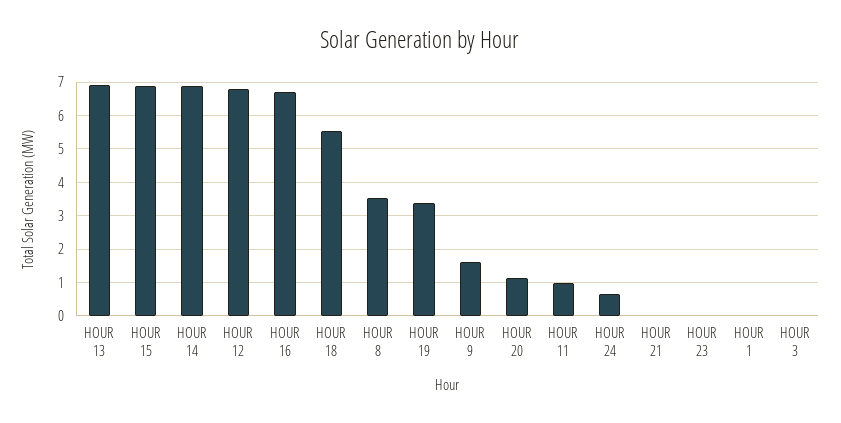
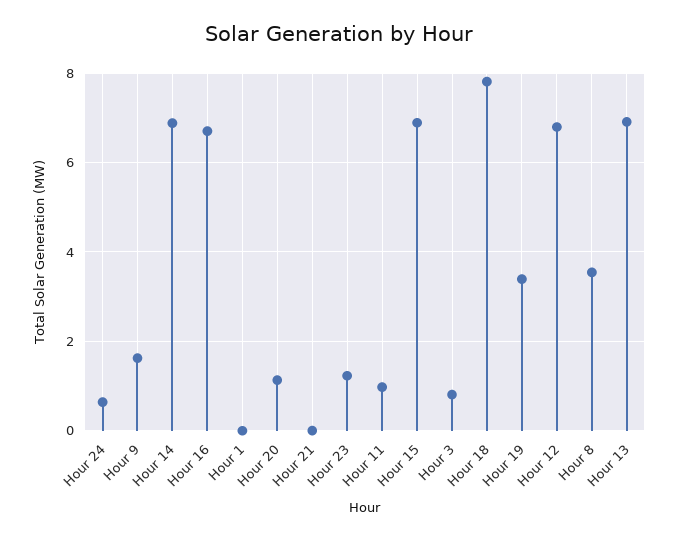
  {
    "HOUR 13": 7,
    "HOUR 15": 6.8,
    "HOUR 14": 6.8,
    "HOUR 12": 6.8,
    "HOUR 16": 6.6,
-   "HOUR 18": 5.6,
+   "HOUR 18": 7.8,
    "HOUR 8": 3.6,
    "HOUR 19": 3.4,
    "HOUR 9": 1.6,
    "HOUR 20": 1.2,
    "HOUR 11": 1,
    "HOUR 24": 0.6,
    "HOUR 21": 0,
-   "HOUR 23": 0,
+   "HOUR 23": 1.2,
    "HOUR 1": 0,
-   "HOUR 3": 0
+   "HOUR 3": 0.8
  }

